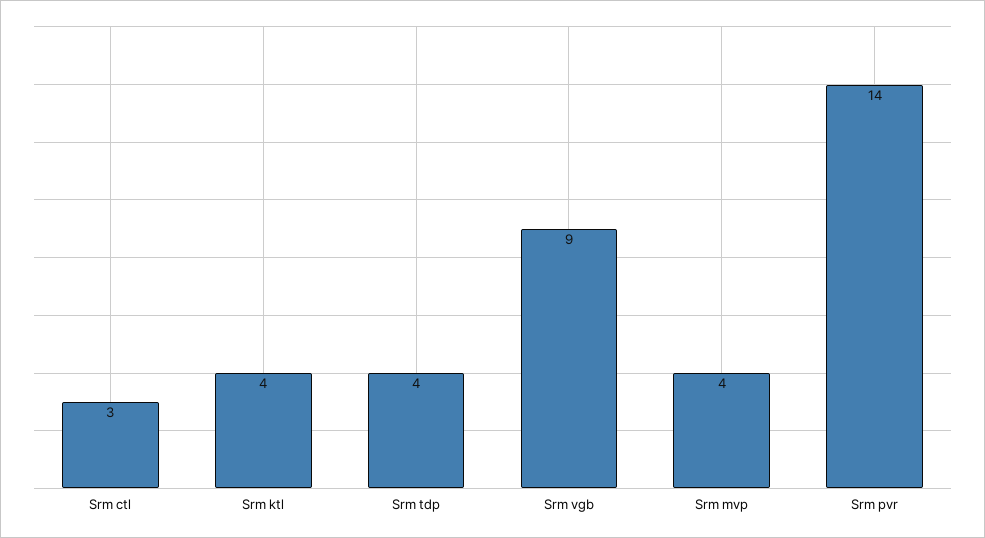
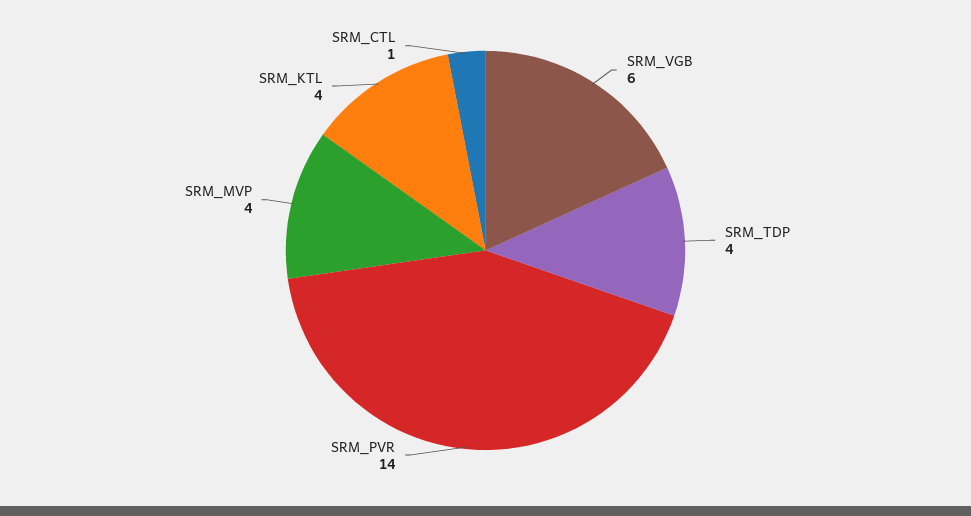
  {
-   "Srm ctl": 3,
+   "Srm ctl": 1,
    "Srm ktl": 4,
    "Srm tdp": 4,
-   "Srm vgb": 9,
+   "Srm vgb": 6,
    "Srm mvp": 4,
    "Srm pvr": 14
  }

